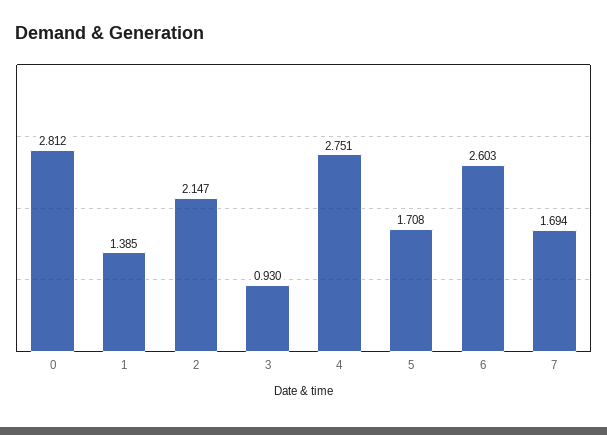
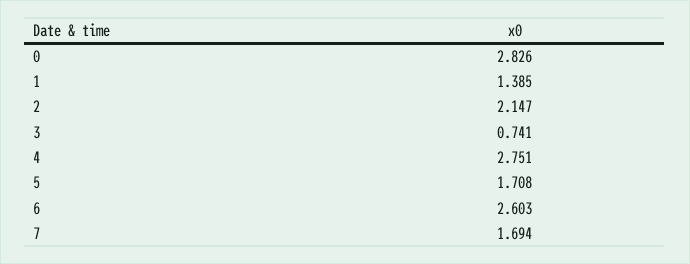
  {
-   "0": 2.812,
+   "0": 2.826,
    "1": 1.385,
    "2": 2.147,
-   "3": 0.93,
+   "3": 0.741,
    "4": 2.751,
    "5": 1.708,
    "6": 2.603,
    "7": 1.694
  }

